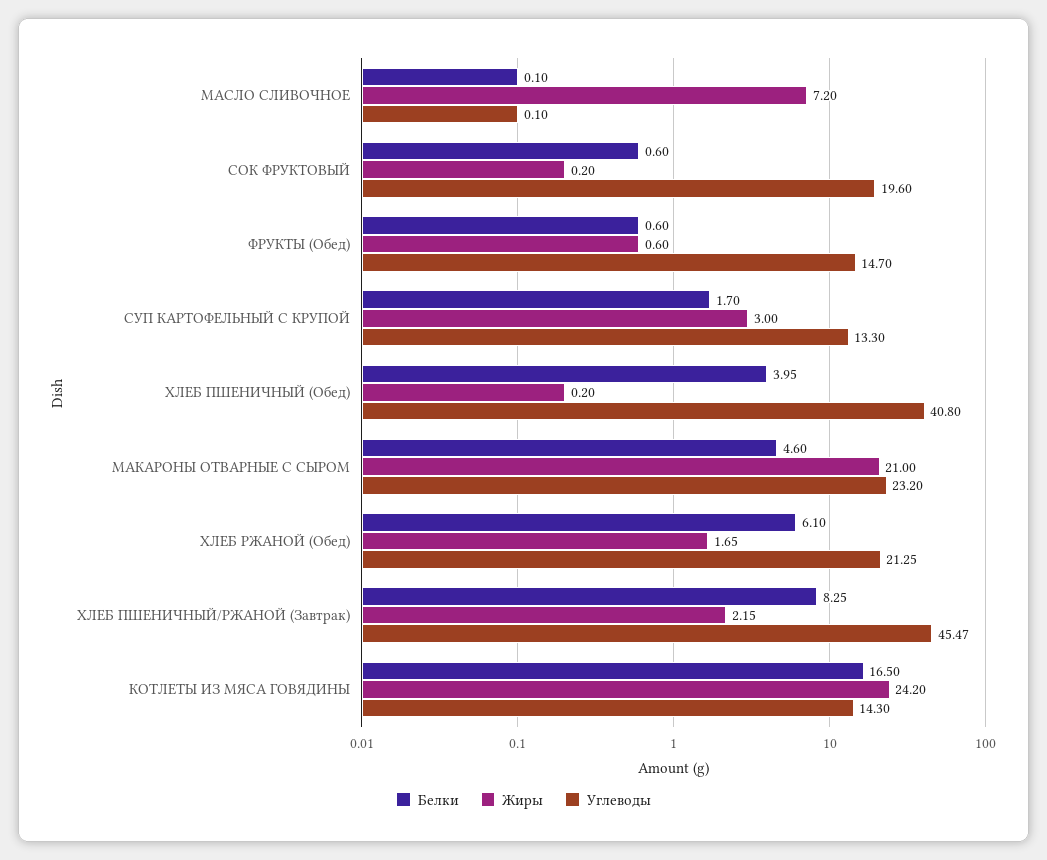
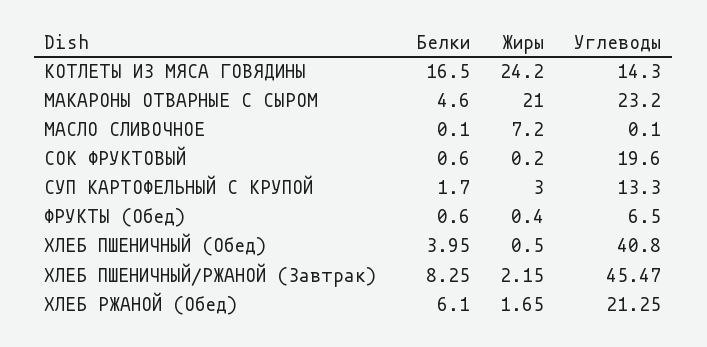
  {
    "Белки": {
      "МАСЛО СЛИВОЧНОЕ": 0.1,
      "СОК ФРУКТОВЫЙ": 0.6,
      "ФРУКТЫ (Обед)": 0.6,
      "СУП КАРТОФЕЛЬНЫЙ С КРУПОЙ": 1.7,
      "ХЛЕБ ПШЕНИЧНЫЙ (Обед)": 3.95,
      "МАКАРОНЫ ОТВАРНЫЕ С СЫРОМ": 4.6,
      "ХЛЕБ РЖАНОЙ (Обед)": 6.1,
      "ХЛЕБ ПШЕНИЧНЫЙ/РЖАНОЙ (Завтрак)": 8.25,
      "КОТЛЕТЫ ИЗ МЯСА ГОВЯДИНЫ": 16.5
    },
    "Жиры": {
      "МАСЛО СЛИВОЧНОЕ": 7.2,
      "СОК ФРУКТОВЫЙ": 0.2,
-     "ФРУКТЫ (Обед)": 0.6,
+     "ФРУКТЫ (Обед)": 0.4,
      "СУП КАРТОФЕЛЬНЫЙ С КРУПОЙ": 3,
-     "ХЛЕБ ПШЕНИЧНЫЙ (Обед)": 0.2,
+     "ХЛЕБ ПШЕНИЧНЫЙ (Обед)": 0.5,
      "МАКАРОНЫ ОТВАРНЫЕ С СЫРОМ": 21,
      "ХЛЕБ РЖАНОЙ (Обед)": 1.65,
      "ХЛЕБ ПШЕНИЧНЫЙ/РЖАНОЙ (Завтрак)": 2.15,
      "КОТЛЕТЫ ИЗ МЯСА ГОВЯДИНЫ": 24.2
    },
    "Углеводы": {
      "МАСЛО СЛИВОЧНОЕ": 0.1,
      "СОК ФРУКТОВЫЙ": 19.6,
-     "ФРУКТЫ (Обед)": 14.7,
+     "ФРУКТЫ (Обед)": 6.5,
      "СУП КАРТОФЕЛЬНЫЙ С КРУПОЙ": 13.3,
      "ХЛЕБ ПШЕНИЧНЫЙ (Обед)": 40.8,
      "МАКАРОНЫ ОТВАРНЫЕ С СЫРОМ": 23.2,
      "ХЛЕБ РЖАНОЙ (Обед)": 21.25,
      "ХЛЕБ ПШЕНИЧНЫЙ/РЖАНОЙ (Завтрак)": 45.47,
      "КОТЛЕТЫ ИЗ МЯСА ГОВЯДИНЫ": 14.3
    }
  }

